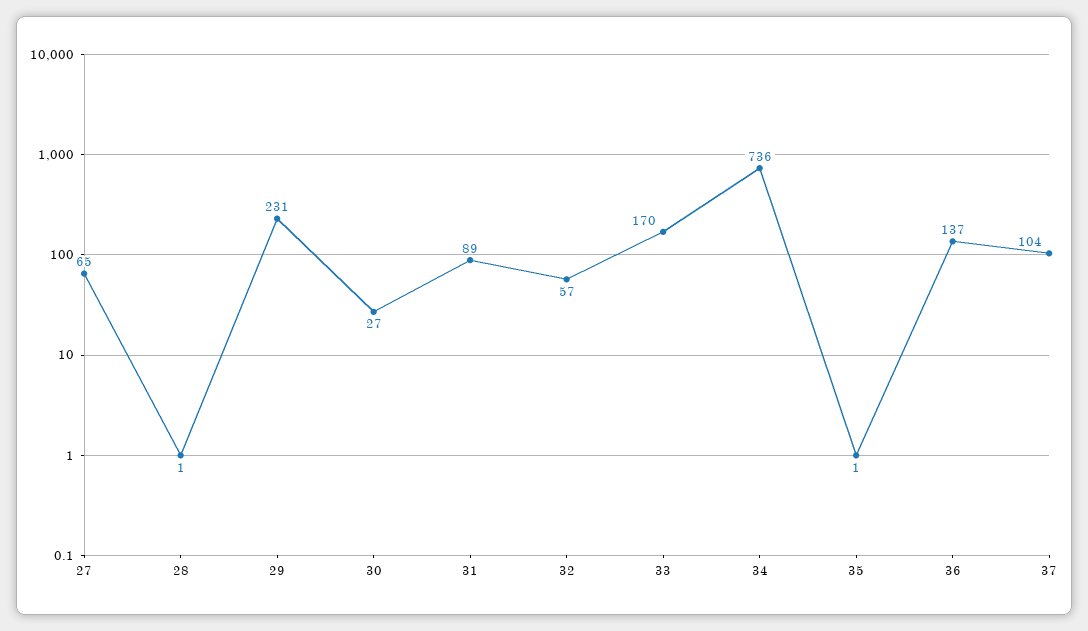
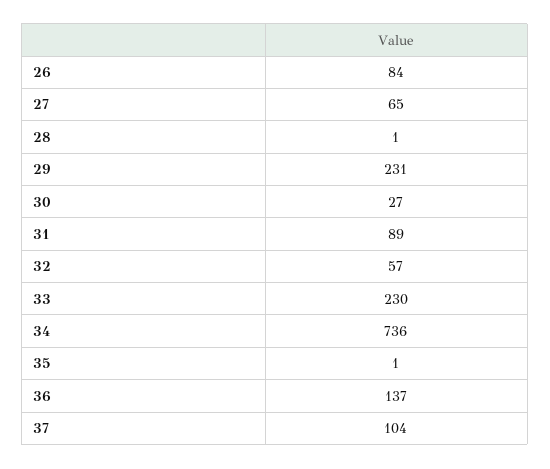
  {
    "27": 65,
    "28": 1,
    "29": 231,
    "30": 27,
    "31": 89,
    "32": 57,
-   "33": 170,
+   "33": 230,
    "34": 736,
    "35": 1,
    "36": 137,
-   "37": 104
+   "37": 104,
+   "26": 84
  }

